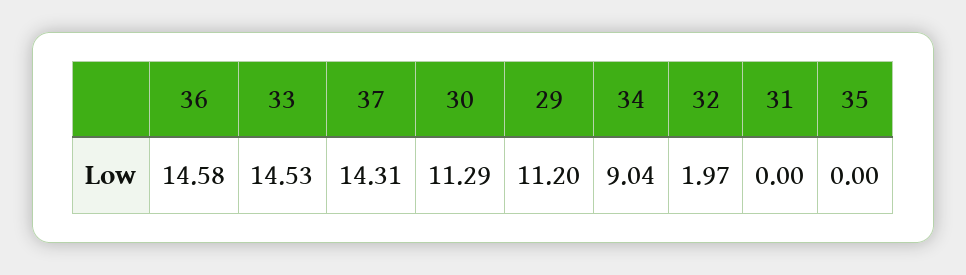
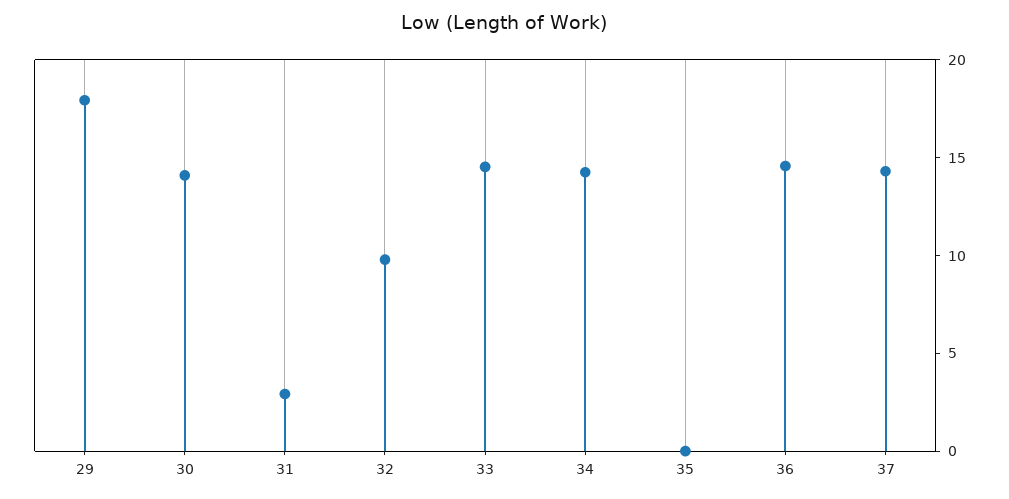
  {
    "36": 14.58,
    "33": 14.53,
    "37": 14.31,
-   "30": 11.29,
+   "30": 14,
-   "29": 11.2,
+   "29": 18,
-   "34": 9.04,
+   "34": 14,
-   "32": 1.97,
+   "32": 10,
-   "31": 0,
+   "31": 3,
    "35": 0
  }

